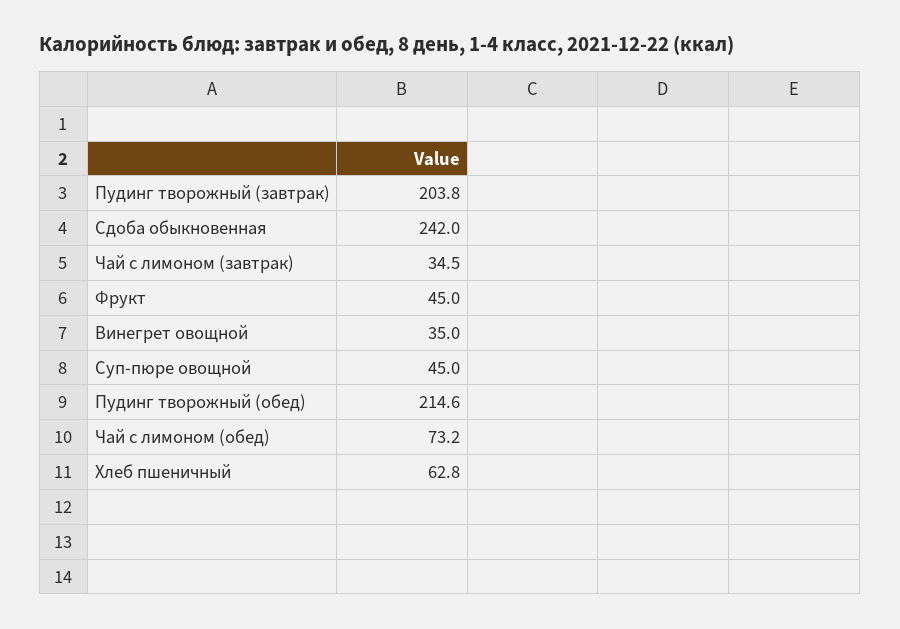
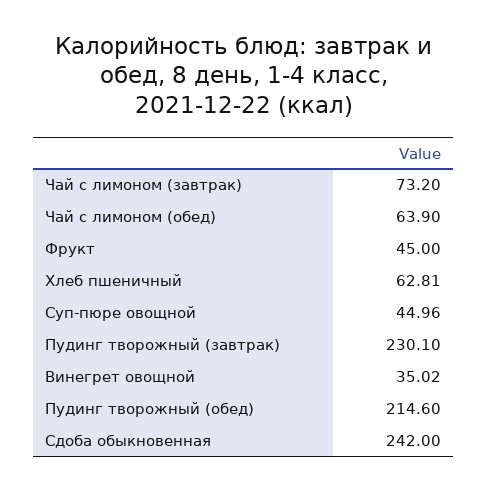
  {
-   "Пудинг творожный (завтрак)": 203.8,
+   "Пудинг творожный (завтрак)": 230.1,
    "Сдоба обыкновенная": 242,
-   "Чай с лимоном (завтрак)": 34.5,
+   "Чай с лимоном (завтрак)": 73.2,
    "Фрукт": 45,
    "Винегрет овощной": 35.02,
    "Суп-пюре овощной": 44.96,
    "Пудинг творожный (обед)": 214.6,
-   "Чай с лимоном (обед)": 73.2,
+   "Чай с лимоном (обед)": 63.9,
    "Хлеб пшеничный": 62.81
  }

